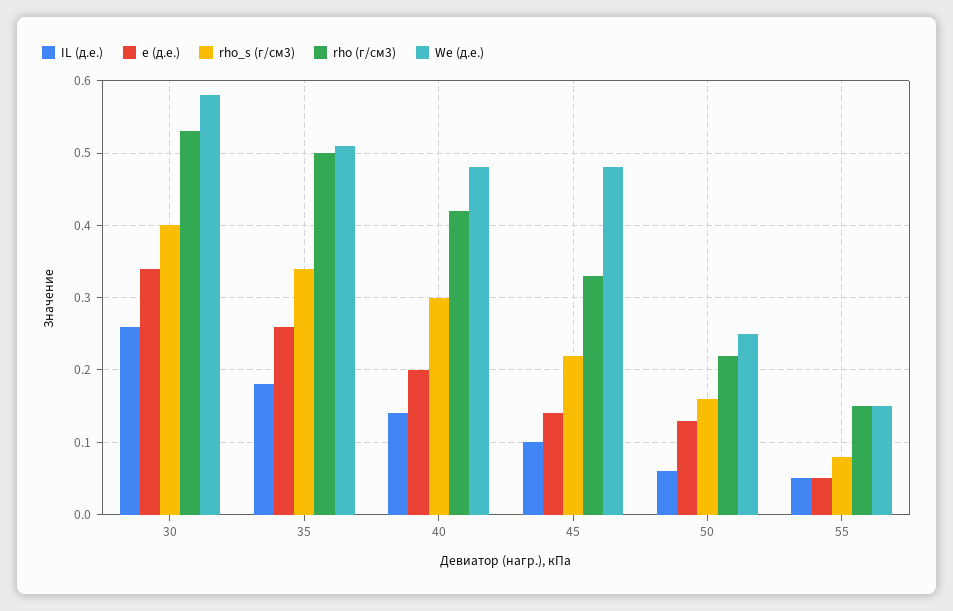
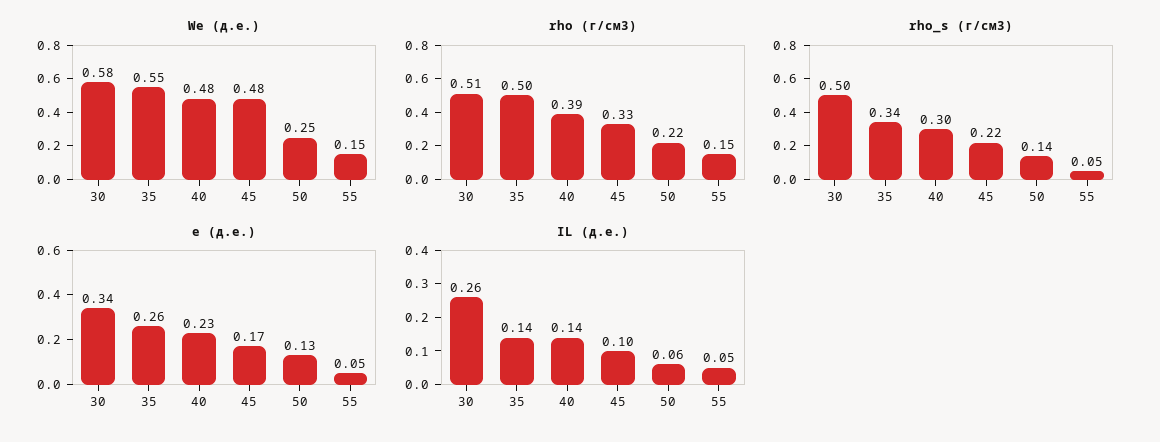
  {
    "IL (д.е.)": {
      "30": 0.26,
-     "35": 0.18,
+     "35": 0.14,
      "40": 0.14,
      "45": 0.1,
      "50": 0.06,
      "55": 0.05
    },
    "e (д.е.)": {
      "30": 0.34,
      "35": 0.26,
-     "40": 0.2,
+     "40": 0.23,
-     "45": 0.14,
+     "45": 0.17,
      "50": 0.13,
      "55": 0.05
    },
    "rho_s (г/см3)": {
-     "30": 0.4,
+     "30": 0.5,
      "35": 0.34,
      "40": 0.3,
      "45": 0.22,
-     "50": 0.16,
+     "50": 0.14,
-     "55": 0.08
+     "55": 0.05
    },
    "rho (г/см3)": {
-     "30": 0.53,
+     "30": 0.51,
      "35": 0.5,
-     "40": 0.42,
+     "40": 0.39,
      "45": 0.33,
      "50": 0.22,
      "55": 0.15
    },
    "We (д.е.)": {
      "30": 0.58,
-     "35": 0.51,
+     "35": 0.55,
      "40": 0.48,
      "45": 0.48,
      "50": 0.25,
      "55": 0.15
    }
  }

